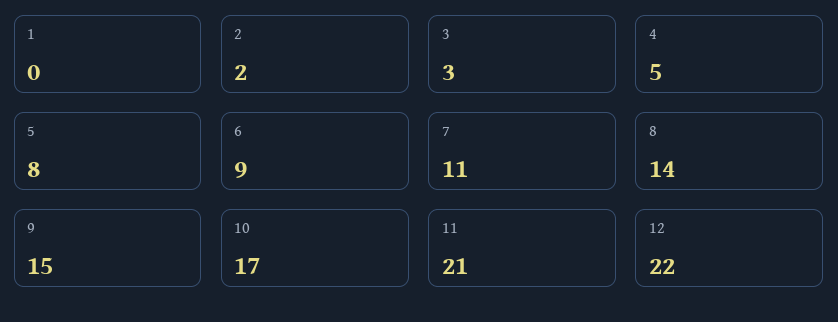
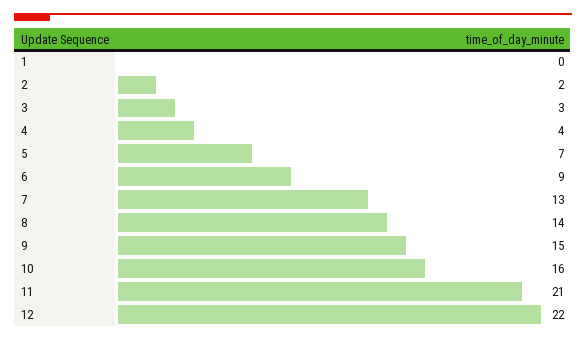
  {
    "1": 0,
    "2": 2,
    "3": 3,
-   "4": 5,
+   "4": 4,
-   "5": 8,
+   "5": 7,
    "6": 9,
-   "7": 11,
+   "7": 13,
    "8": 14,
    "9": 15,
-   "10": 17,
+   "10": 16,
    "11": 21,
    "12": 22
  }

